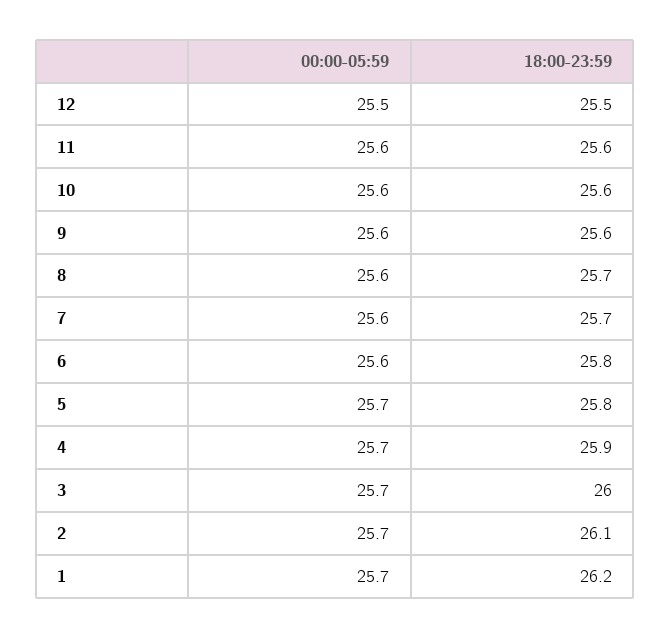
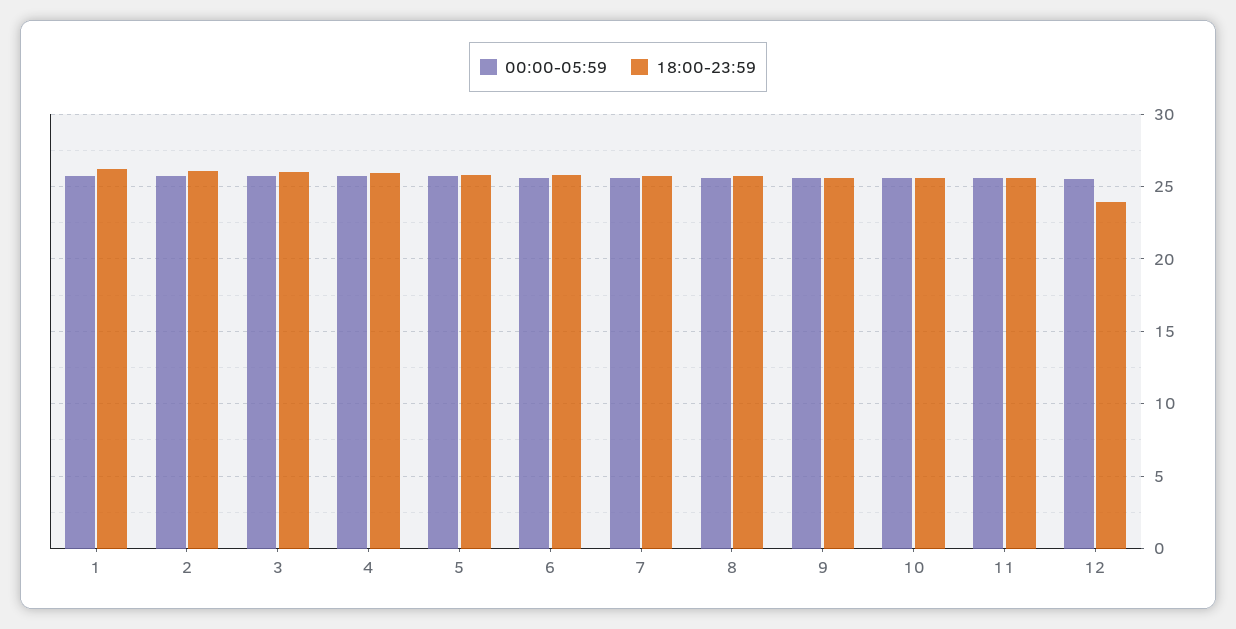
  {
    "00:00-05:59": {
      "12": 25.5,
      "11": 25.6,
      "10": 25.6,
      "9": 25.6,
      "8": 25.6,
      "7": 25.6,
      "6": 25.6,
      "5": 25.7,
      "4": 25.7,
      "3": 25.7,
      "2": 25.7,
      "1": 25.7
    },
    "18:00-23:59": {
-     "12": 25.5,
+     "12": 24,
      "11": 25.6,
      "10": 25.6,
      "9": 25.6,
      "8": 25.7,
      "7": 25.7,
      "6": 25.8,
      "5": 25.8,
      "4": 25.9,
      "3": 26,
      "2": 26.1,
      "1": 26.2
    }
  }

